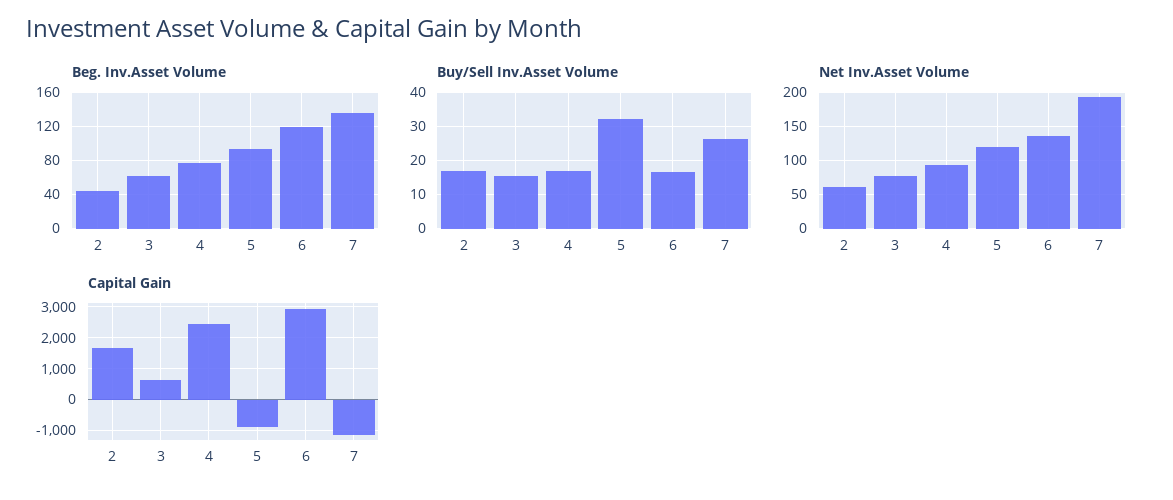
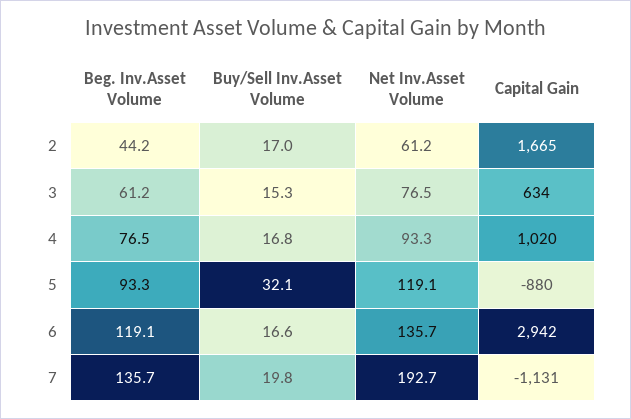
  {
    "Beg. Inv.Asset Volume": {
      "2": 44.2,
      "3": 61.2,
      "4": 76.5,
      "5": 93.3,
      "6": 119.1,
      "7": 135.7
    },
    "Buy/Sell Inv.Asset Volume": {
      "2": 17,
      "3": 15.3,
      "4": 16.8,
      "5": 32.1,
      "6": 16.6,
-     "7": 26
+     "7": 19.8
    },
    "Net Inv.Asset Volume": {
      "2": 61.2,
      "3": 76.5,
      "4": 93.3,
      "5": 119.1,
      "6": 135.7,
      "7": 192.7
    },
    "Capital Gain": {
      "2": 1665,
      "3": 634,
-     "4": 2400,
+     "4": 1020,
      "5": -880,
      "6": 2942,
      "7": -1131
    }
  }

